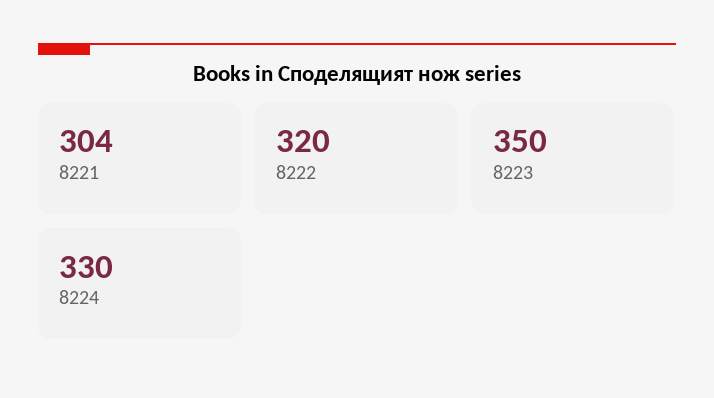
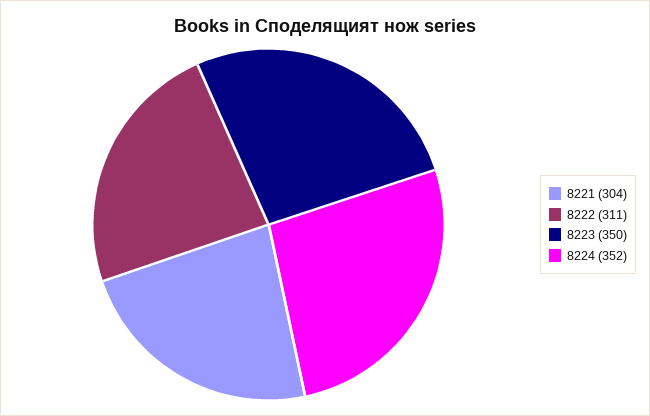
  {
    "8221": 304,
-   "8222": 320,
+   "8222": 311,
    "8223": 350,
-   "8224": 330
+   "8224": 352
  }

